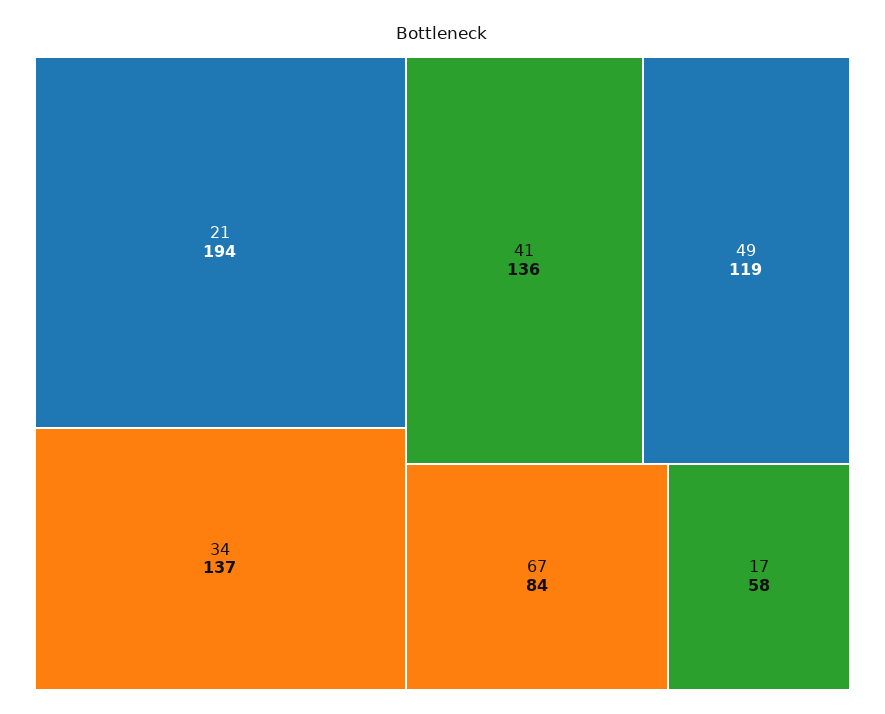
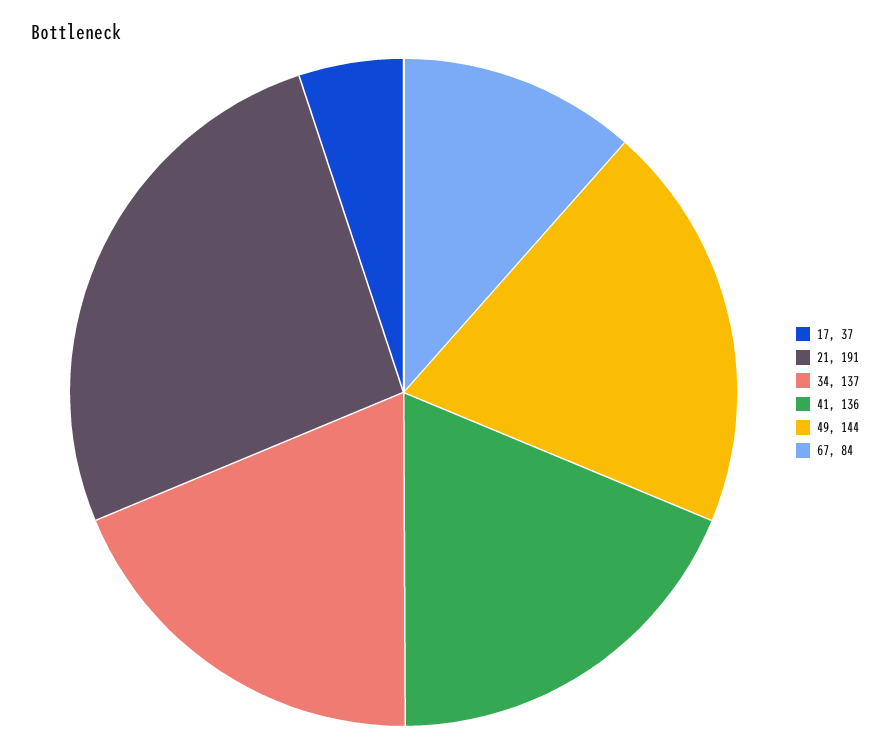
  {
-   "21": 194,
+   "21": 191,
    "34": 137,
    "41": 136,
-   "49": 119,
+   "49": 144,
    "67": 84,
-   "17": 58
+   "17": 37
  }

